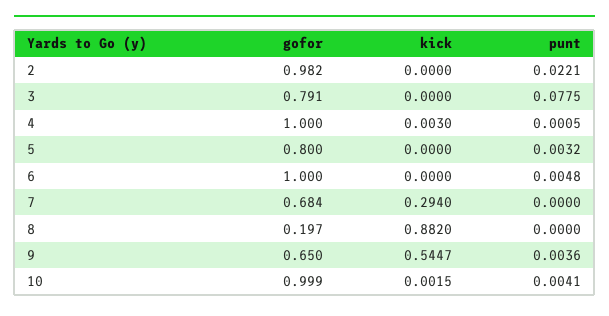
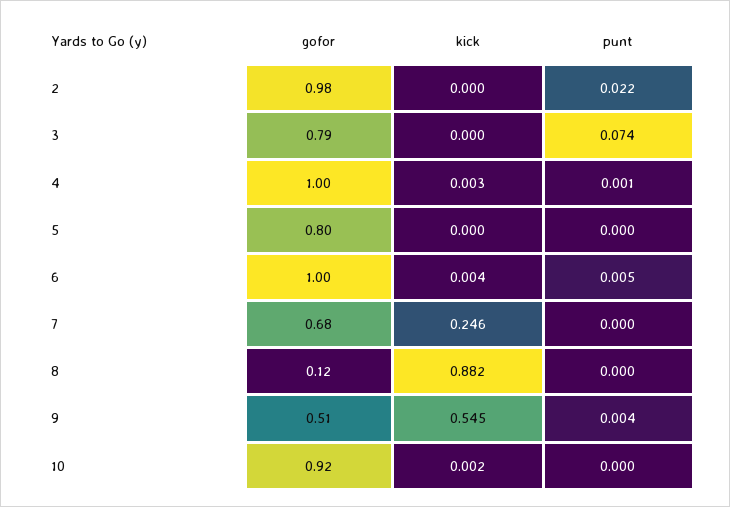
  {
    "gofor": {
      "2": 0.982,
      "3": 0.791,
      "4": 1,
      "5": 0.8,
      "6": 1,
      "7": 0.684,
-     "8": 0.197,
+     "8": 0.12,
-     "9": 0.65,
+     "9": 0.51,
-     "10": 0.999
+     "10": 0.92
    },
    "kick": {
      "2": 0,
      "3": 0,
      "4": 0.003,
      "5": 0,
-     "6": 0,
+     "6": 0.004,
-     "7": 0.294,
+     "7": 0.246,
      "8": 0.882,
      "9": 0.5447,
      "10": 0.0015
    },
    "punt": {
      "2": 0.0221,
-     "3": 0.0775,
+     "3": 0.074,
      "4": 0.0005,
-     "5": 0.0032,
+     "5": 0,
      "6": 0.0048,
      "7": 0,
      "8": 0,
      "9": 0.0036,
-     "10": 0.0041
+     "10": 0
    }
  }

